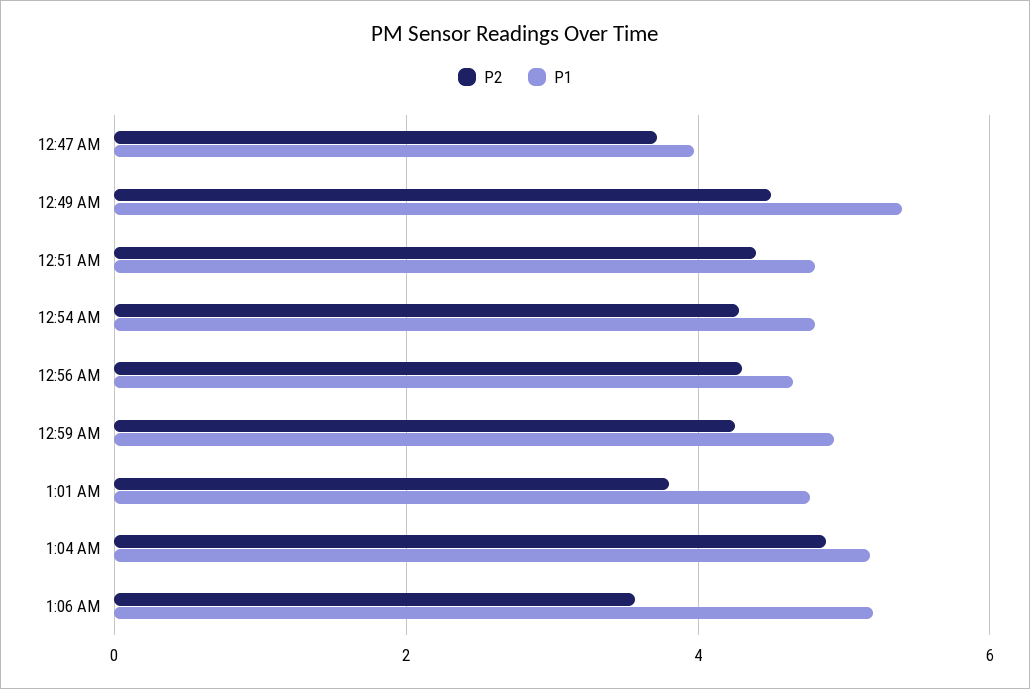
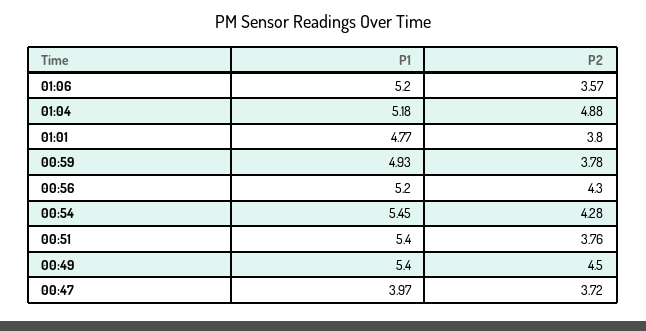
  {
    "P2": {
      "12:47 AM": 3.72,
      "12:49 AM": 4.5,
-     "12:51 AM": 4.4,
+     "12:51 AM": 3.76,
      "12:54 AM": 4.28,
      "12:56 AM": 4.3,
-     "12:59 AM": 4.2,
+     "12:59 AM": 3.78,
      "1:01 AM": 3.8,
      "1:04 AM": 4.88,
      "1:06 AM": 3.57
    },
    "P1": {
      "12:47 AM": 3.97,
      "12:49 AM": 5.4,
-     "12:51 AM": 4.8,
+     "12:51 AM": 5.4,
-     "12:54 AM": 4.8,
+     "12:54 AM": 5.45,
-     "12:56 AM": 4.6,
+     "12:56 AM": 5.2,
      "12:59 AM": 4.93,
      "1:01 AM": 4.77,
      "1:04 AM": 5.18,
      "1:06 AM": 5.2
    }
  }

